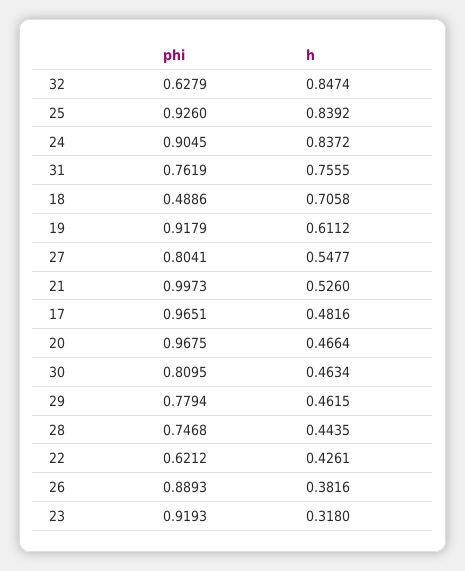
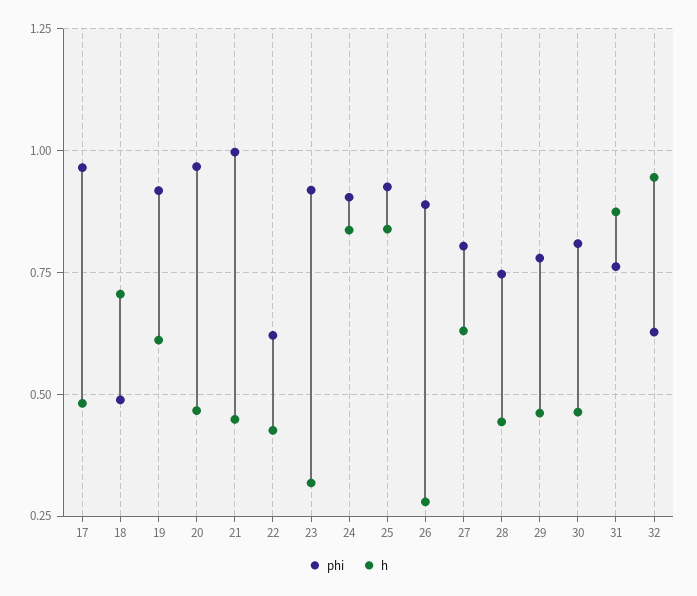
  {
    "phi": {
      "32": 0.6279,
      "25": 0.926,
      "24": 0.9045,
      "31": 0.7619,
      "18": 0.4886,
      "19": 0.9179,
      "27": 0.8041,
      "21": 0.9973,
      "17": 0.9651,
      "20": 0.9675,
      "30": 0.8095,
      "29": 0.7794,
      "28": 0.7468,
      "22": 0.6212,
      "26": 0.8893,
      "23": 0.9193
    },
    "h": {
-     "32": 0.8474,
+     "32": 0.95,
      "25": 0.8392,
      "24": 0.8372,
-     "31": 0.7555,
+     "31": 0.875,
      "18": 0.7058,
      "19": 0.6112,
-     "27": 0.5477,
+     "27": 0.625,
-     "21": 0.526,
+     "21": 0.45,
      "17": 0.4816,
      "20": 0.4664,
      "30": 0.4634,
      "29": 0.4615,
      "28": 0.4435,
      "22": 0.4261,
-     "26": 0.3816,
+     "26": 0.275,
      "23": 0.318
    }
  }

